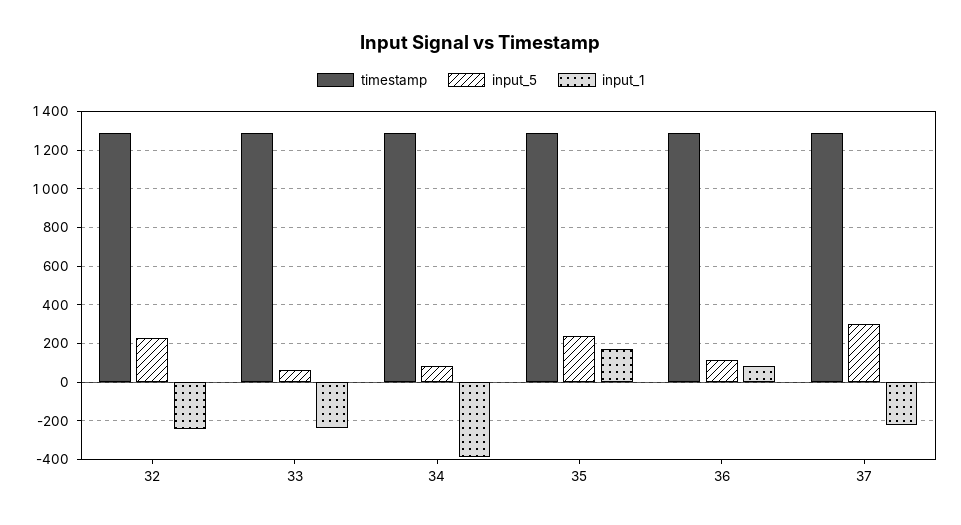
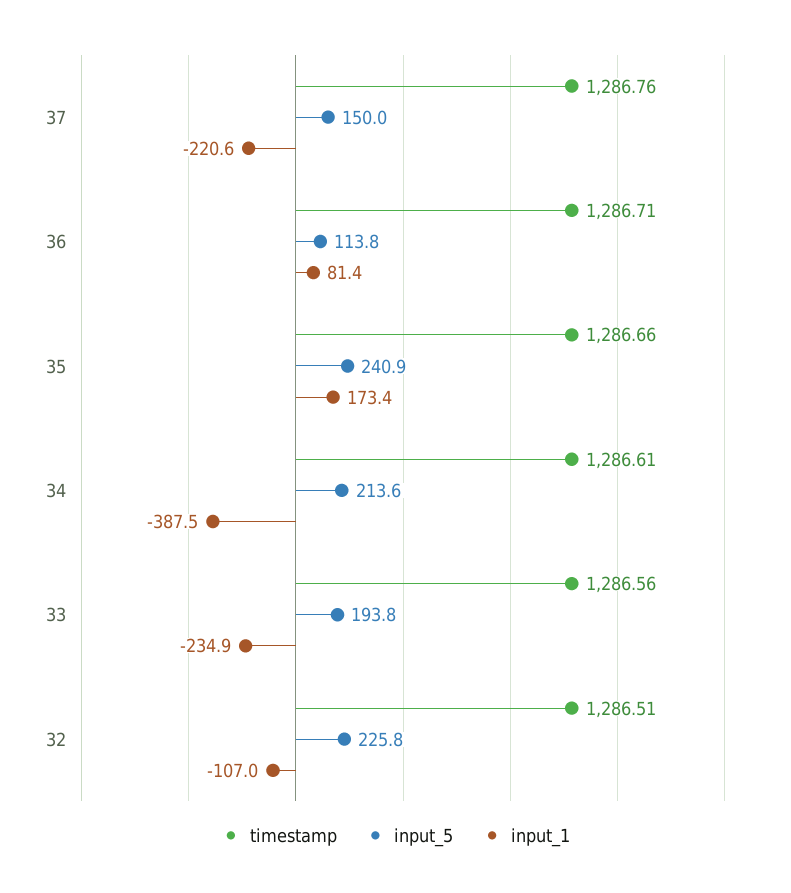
  {
    "timestamp": {
      "32": 1286.51,
      "33": 1286.56,
      "34": 1286.61,
      "35": 1286.66,
      "36": 1286.71,
      "37": 1286.76
    },
    "input_5": {
      "32": 225.8,
-     "33": 50,
+     "33": 193.8,
-     "34": 100,
+     "34": 213.6,
      "35": 240.9,
      "36": 113.8,
-     "37": 300
+     "37": 150
    },
    "input_1": {
-     "32": -250,
+     "32": -107,
      "33": -234.9,
      "34": -387.5,
      "35": 173.4,
      "36": 81.4,
      "37": -220.6
    }
  }

